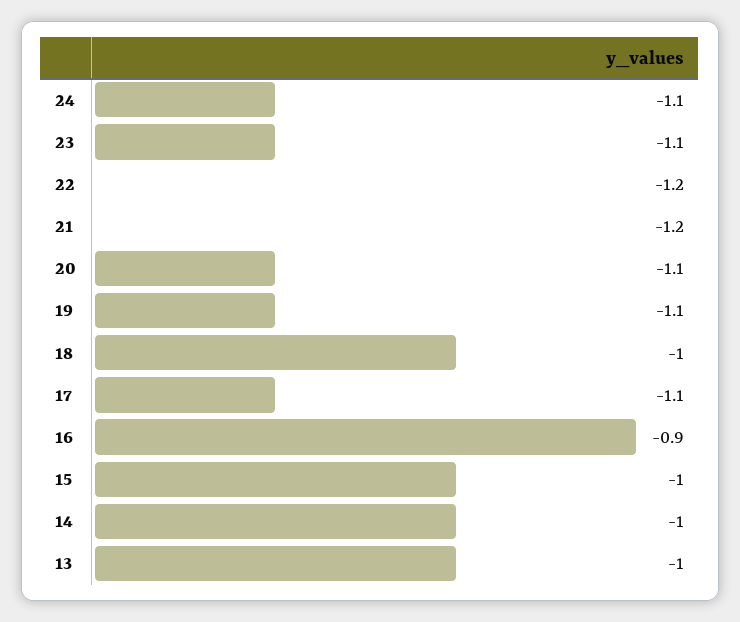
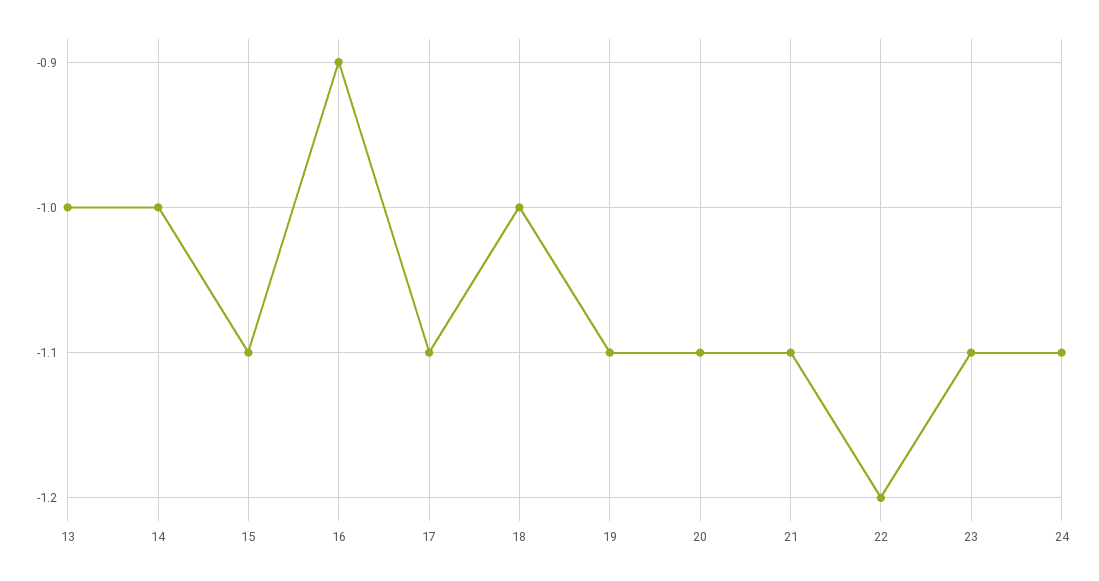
  {
    "24": -1.1,
    "23": -1.1,
    "22": -1.2,
-   "21": -1.2,
+   "21": -1.1,
    "20": -1.1,
    "19": -1.1,
    "18": -1,
    "17": -1.1,
    "16": -0.9,
-   "15": -1,
+   "15": -1.1,
    "14": -1,
    "13": -1
  }

